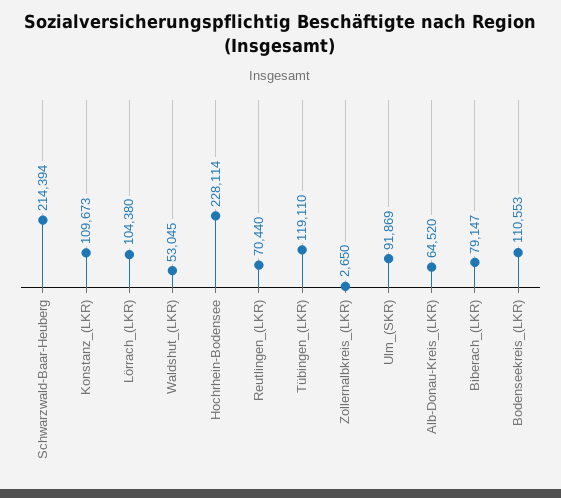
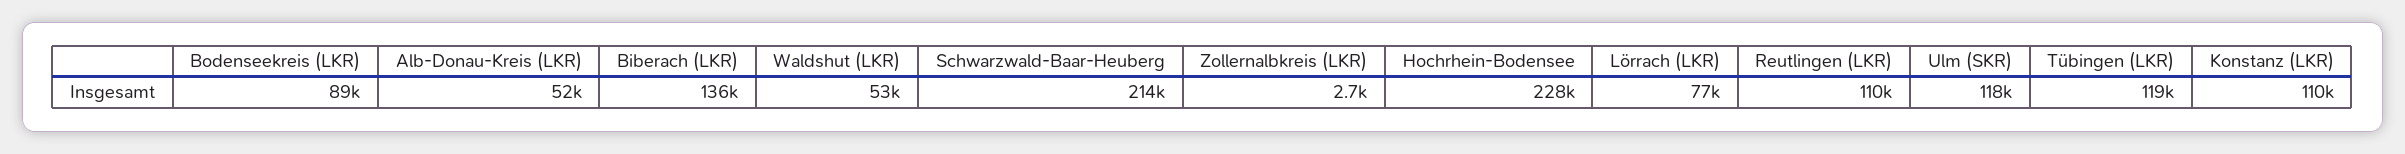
  {
    "Schwarzwald-Baar-Heuberg": 214394,
    "Konstanz_(LKR)": 109673,
-   "Lörrach_(LKR)": 104380,
+   "Lörrach_(LKR)": 77000,
    "Waldshut_(LKR)": 53045,
    "Hochrhein-Bodensee": 228114,
-   "Reutlingen_(LKR)": 70440,
+   "Reutlingen_(LKR)": 110000,
    "Tübingen_(LKR)": 119110,
    "Zollernalbkreis_(LKR)": 2650,
-   "Ulm_(SKR)": 91869,
+   "Ulm_(SKR)": 118000,
-   "Alb-Donau-Kreis_(LKR)": 64520,
+   "Alb-Donau-Kreis_(LKR)": 52000,
-   "Biberach_(LKR)": 79147,
+   "Biberach_(LKR)": 136000,
-   "Bodenseekreis_(LKR)": 110553
+   "Bodenseekreis_(LKR)": 89000
  }

